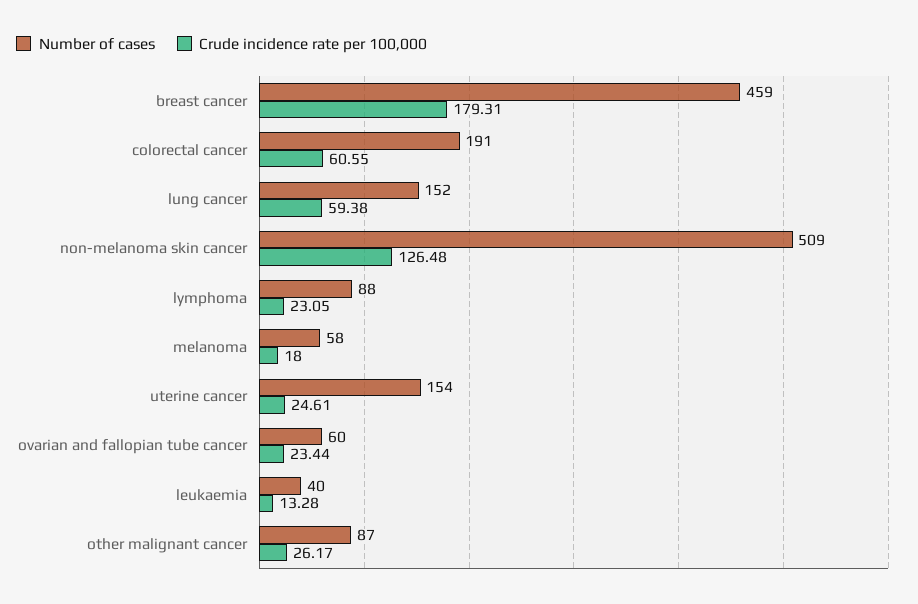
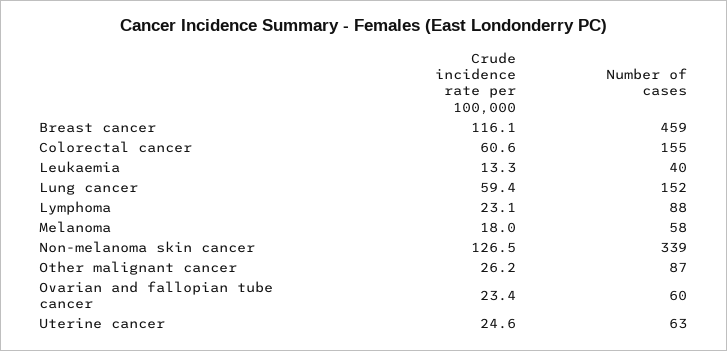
  {
    "Number of cases": {
      "breast cancer": 459,
-     "colorectal cancer": 191,
+     "colorectal cancer": 155,
      "lung cancer": 152,
-     "non-melanoma skin cancer": 509,
+     "non-melanoma skin cancer": 339,
      "lymphoma": 88,
      "melanoma": 58,
-     "uterine cancer": 154,
+     "uterine cancer": 63,
      "ovarian and fallopian tube cancer": 60,
      "leukaemia": 40,
      "other malignant cancer": 87
    },
    "Crude incidence rate per 100,000": {
-     "breast cancer": 179.31,
+     "breast cancer": 116.1,
      "colorectal cancer": 60.55,
      "lung cancer": 59.38,
      "non-melanoma skin cancer": 126.48,
      "lymphoma": 23.05,
      "melanoma": 18,
      "uterine cancer": 24.61,
      "ovarian and fallopian tube cancer": 23.44,
      "leukaemia": 13.28,
      "other malignant cancer": 26.17
    }
  }

